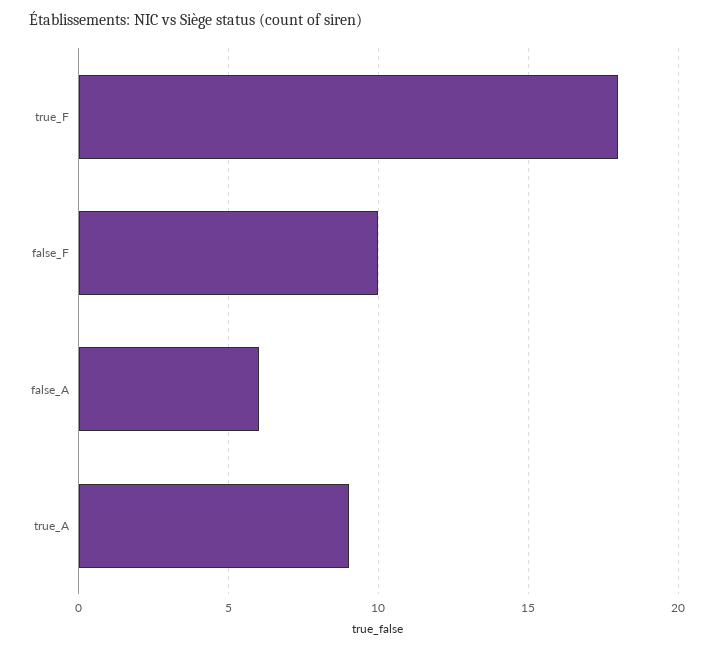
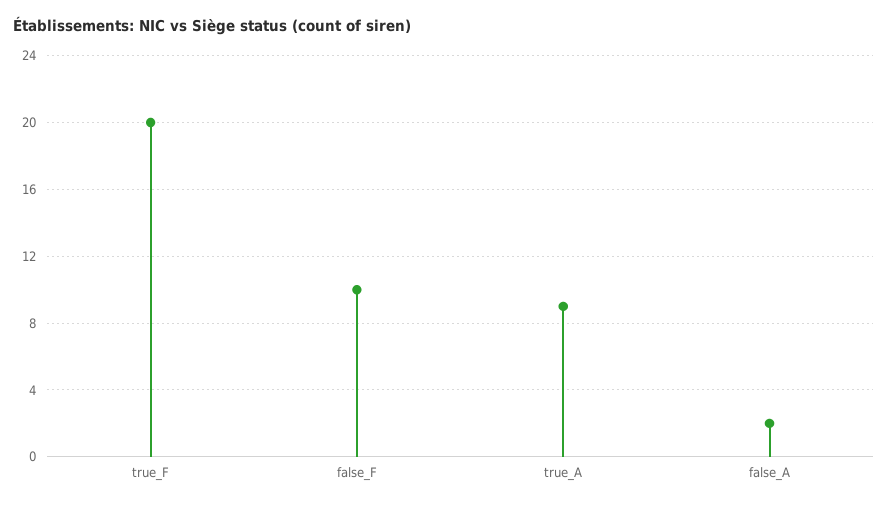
  {
-   "true_F": 18,
+   "true_F": 20,
    "false_F": 10,
-   "false_A": 6,
+   "false_A": 2,
    "true_A": 9
  }

